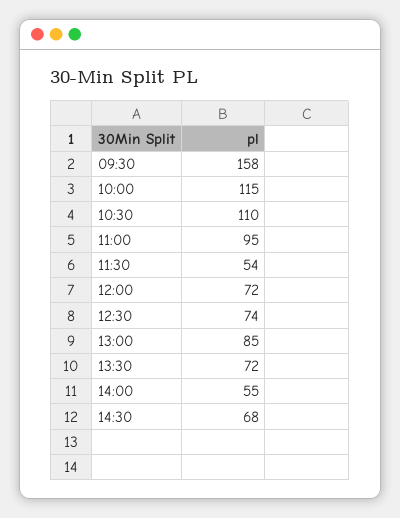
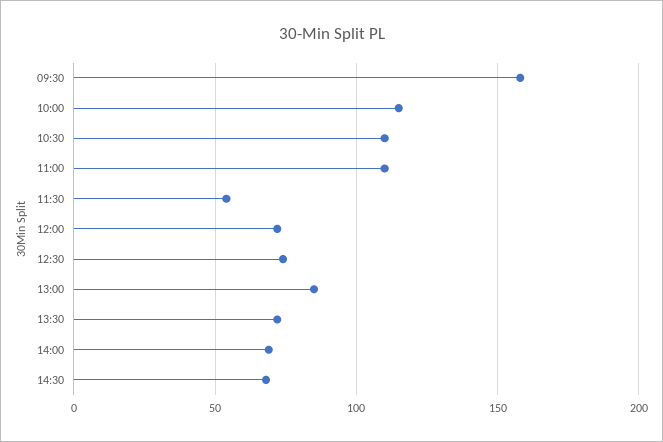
  {
    "09:30": 158,
    "10:00": 115,
    "10:30": 110,
-   "11:00": 95,
+   "11:00": 110,
    "11:30": 54,
    "12:00": 72,
    "12:30": 74,
    "13:00": 85,
    "13:30": 72,
-   "14:00": 55,
+   "14:00": 70,
    "14:30": 68
  }

